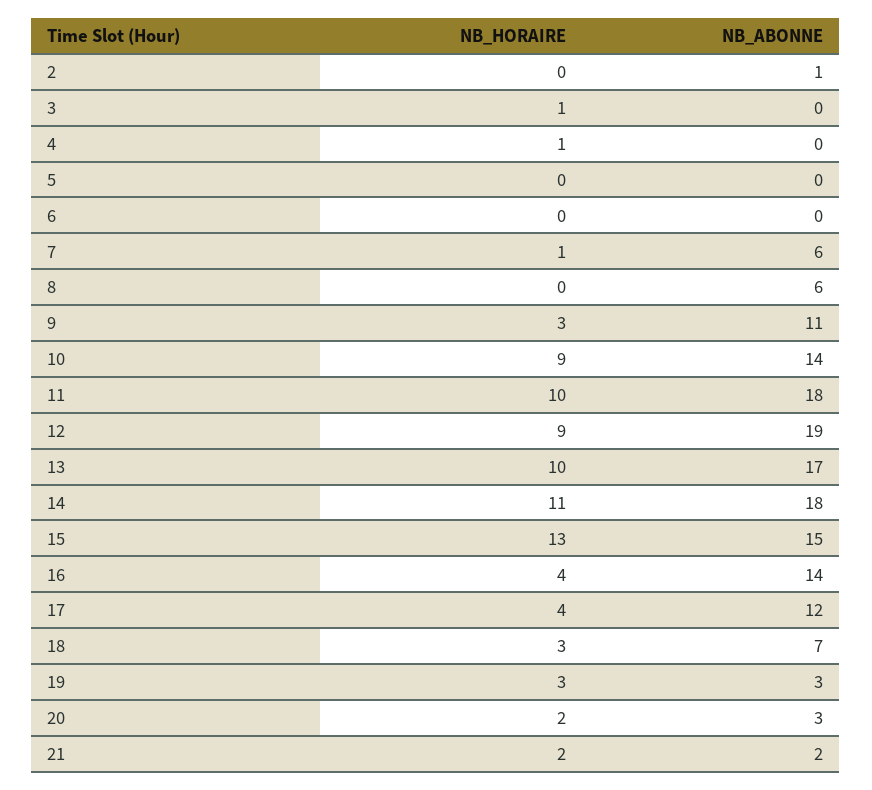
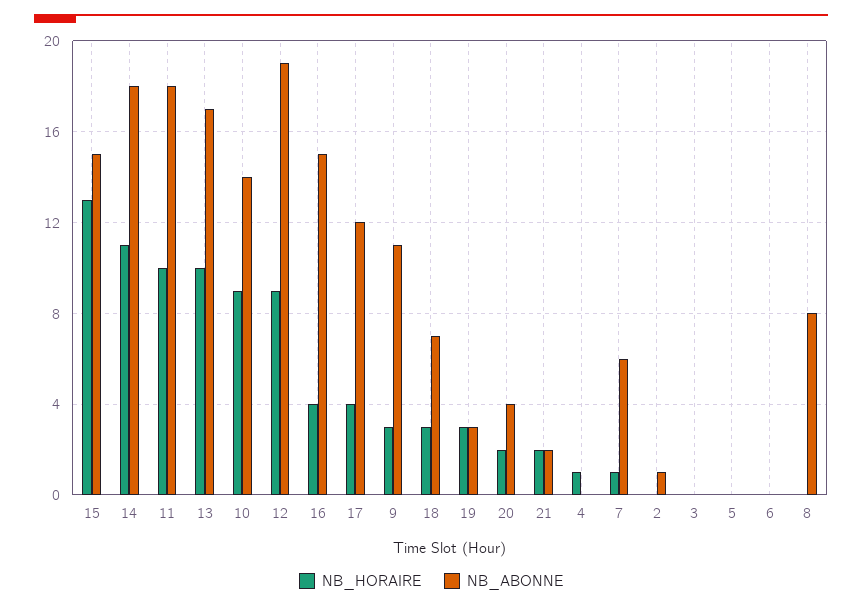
  {
    "NB_HORAIRE": {
      "2": 0,
-     "3": 1,
+     "3": 0,
      "4": 1,
      "5": 0,
      "6": 0,
      "7": 1,
      "8": 0,
      "9": 3,
      "10": 9,
      "11": 10,
      "12": 9,
      "13": 10,
      "14": 11,
      "15": 13,
      "16": 4,
      "17": 4,
      "18": 3,
      "19": 3,
      "20": 2,
      "21": 2
    },
    "NB_ABONNE": {
      "2": 1,
      "3": 0,
      "4": 0,
      "5": 0,
      "6": 0,
      "7": 6,
-     "8": 6,
+     "8": 8,
      "9": 11,
      "10": 14,
      "11": 18,
      "12": 19,
      "13": 17,
      "14": 18,
      "15": 15,
-     "16": 14,
+     "16": 15,
      "17": 12,
      "18": 7,
      "19": 3,
-     "20": 3,
+     "20": 4,
      "21": 2
    }
  }

